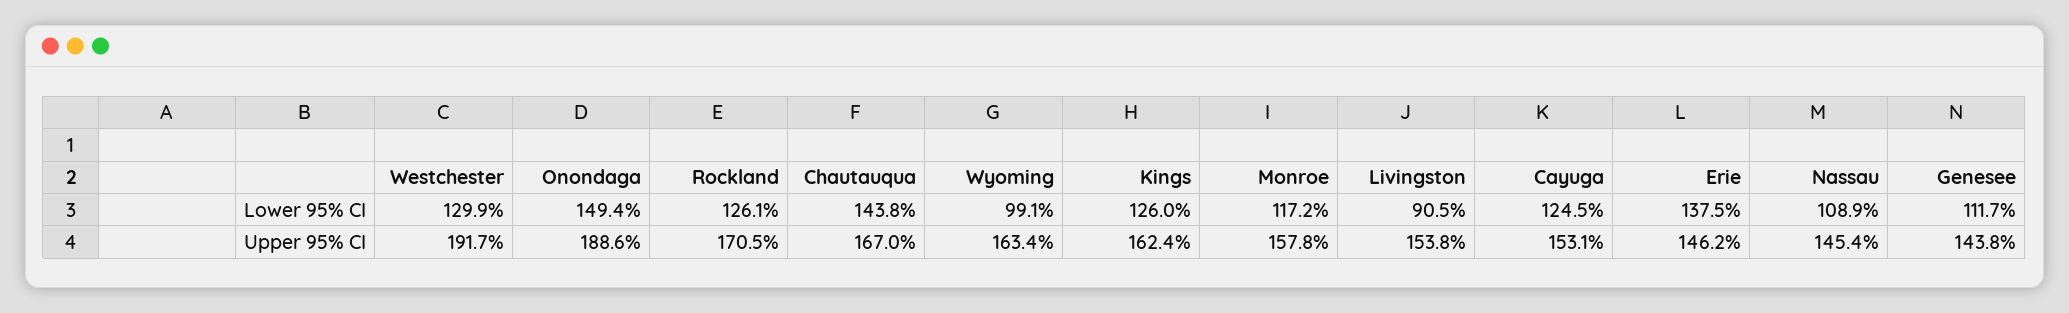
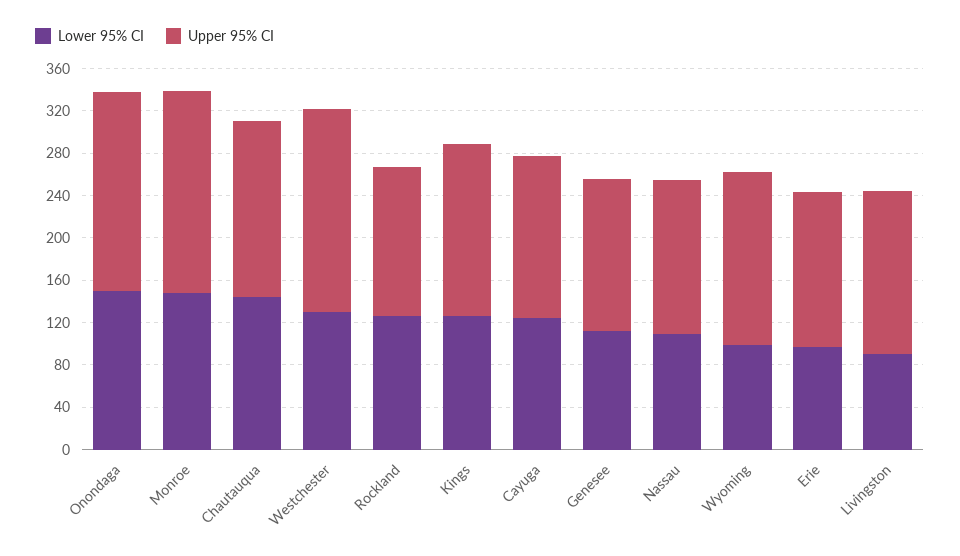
  {
    "Lower 95% CI": {
      "Westchester": 129.9,
      "Onondaga": 149.4,
      "Rockland": 126.1,
      "Chautauqua": 143.8,
      "Wyoming": 99.1,
      "Kings": 126,
-     "Monroe": 117.2,
+     "Monroe": 150,
      "Livingston": 90.5,
      "Cayuga": 124.5,
-     "Erie": 137.5,
+     "Erie": 100,
      "Nassau": 108.9,
      "Genesee": 111.7
    },
    "Upper 95% CI": {
      "Westchester": 191.7,
      "Onondaga": 188.6,
-     "Rockland": 170.5,
+     "Rockland": 140,
      "Chautauqua": 167,
      "Wyoming": 163.4,
      "Kings": 162.4,
-     "Monroe": 157.8,
+     "Monroe": 190,
      "Livingston": 153.8,
      "Cayuga": 153.1,
      "Erie": 146.2,
      "Nassau": 145.4,
      "Genesee": 143.8
    }
  }

